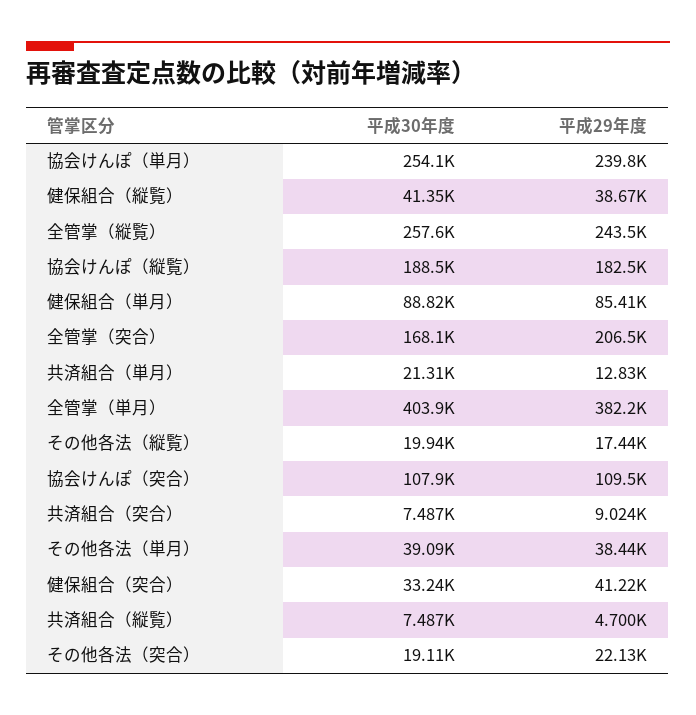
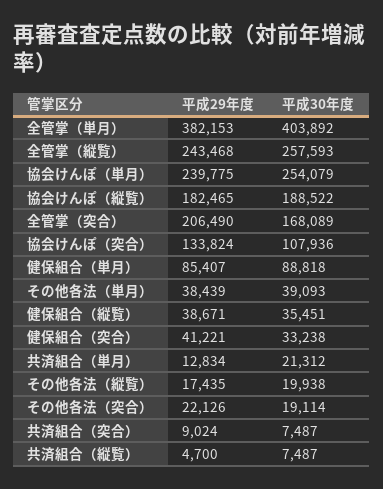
  {
    "平成30年度": {
      "協会けんぽ（単月）": 254079,
-     "健保組合（縦覧）": 41350,
+     "健保組合（縦覧）": 35451,
      "全管掌（縦覧）": 257593,
      "協会けんぽ（縦覧）": 188522,
      "健保組合（単月）": 88818,
      "全管掌（突合）": 168089,
      "共済組合（単月）": 21312,
      "全管掌（単月）": 403892,
      "その他各法（縦覧）": 19938,
      "協会けんぽ（突合）": 107936,
      "共済組合（突合）": 7487,
      "その他各法（単月）": 39093,
      "健保組合（突合）": 33238,
      "共済組合（縦覧）": 7487,
      "その他各法（突合）": 19114
    },
    "平成29年度": {
      "協会けんぽ（単月）": 239775,
      "健保組合（縦覧）": 38671,
      "全管掌（縦覧）": 243468,
      "協会けんぽ（縦覧）": 182465,
      "健保組合（単月）": 85407,
      "全管掌（突合）": 206490,
      "共済組合（単月）": 12834,
      "全管掌（単月）": 382153,
      "その他各法（縦覧）": 17435,
-     "協会けんぽ（突合）": 109500,
+     "協会けんぽ（突合）": 133824,
      "共済組合（突合）": 9024,
      "その他各法（単月）": 38439,
      "健保組合（突合）": 41221,
      "共済組合（縦覧）": 4700,
      "その他各法（突合）": 22126
    }
  }

